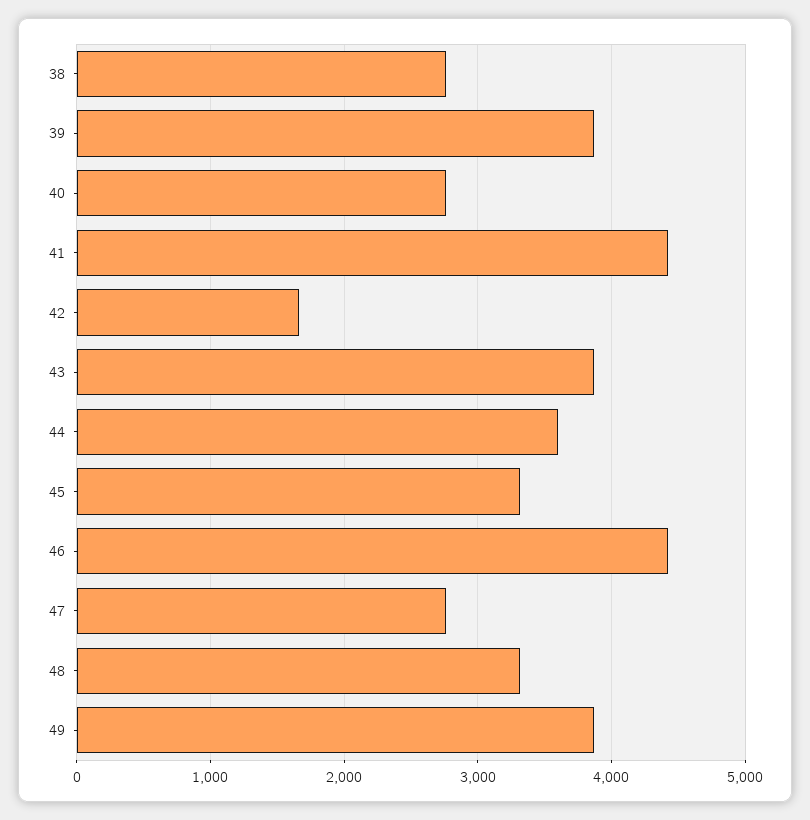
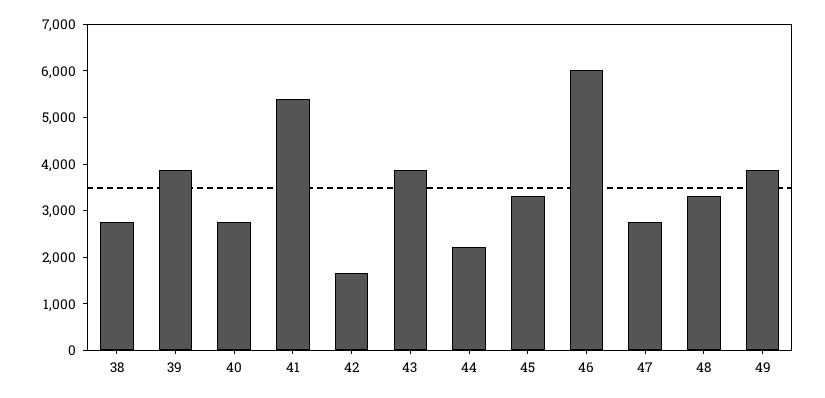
  {
    "38": 2800,
    "39": 3900,
    "40": 2800,
-   "41": 4400,
+   "41": 5400,
    "42": 1700,
    "43": 3900,
-   "44": 3600,
+   "44": 2200,
    "45": 3300,
-   "46": 4400,
+   "46": 6000,
    "47": 2800,
    "48": 3300,
    "49": 3900
  }

